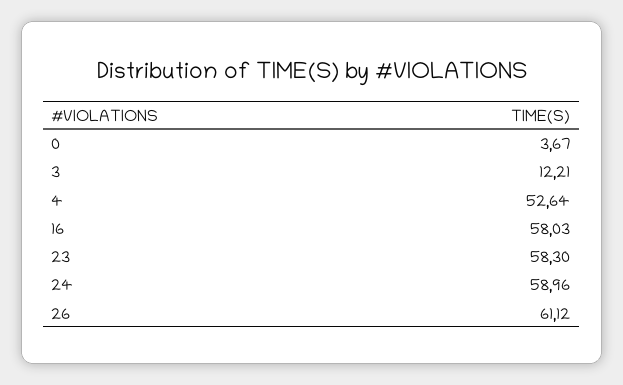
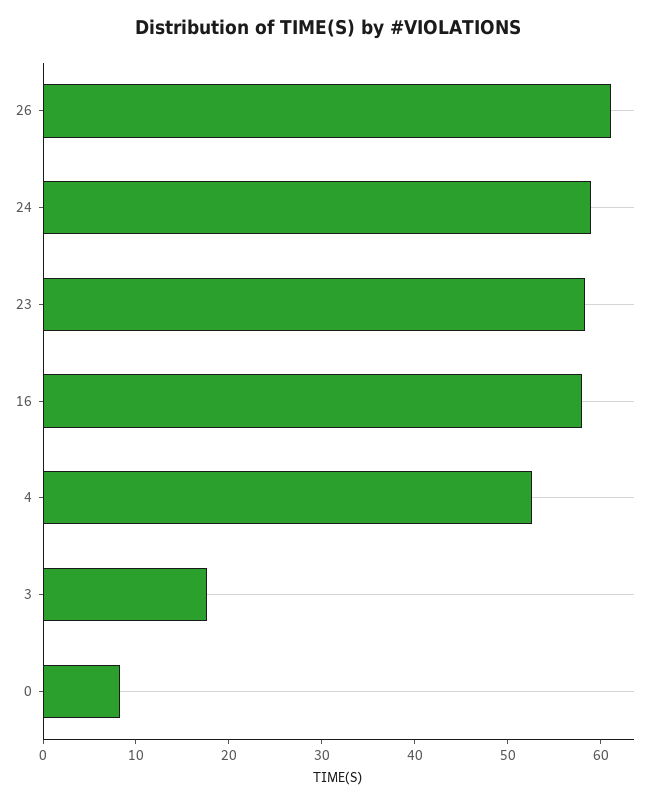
  {
-   "0": 3.67,
+   "0": 8,
-   "3": 12.21,
+   "3": 18,
    "4": 52.64,
    "16": 58.03,
    "23": 58.3,
    "24": 58.96,
    "26": 61.12
  }

